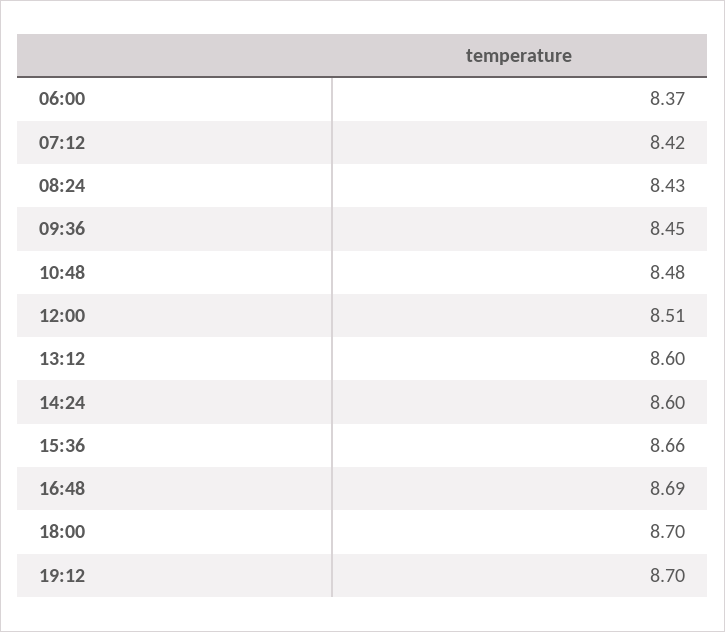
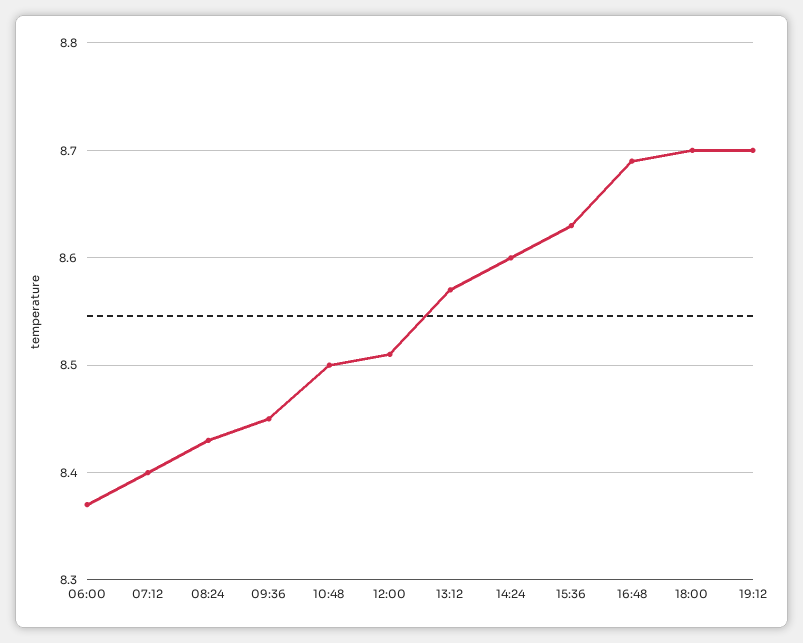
  {
    "06:00": 8.37,
-   "07:12": 8.42,
+   "07:12": 8.4,
    "08:24": 8.43,
    "09:36": 8.45,
-   "10:48": 8.48,
+   "10:48": 8.5,
    "12:00": 8.51,
-   "13:12": 8.6,
+   "13:12": 8.57,
    "14:24": 8.6,
-   "15:36": 8.66,
+   "15:36": 8.63,
    "16:48": 8.69,
    "18:00": 8.7,
    "19:12": 8.7
  }

